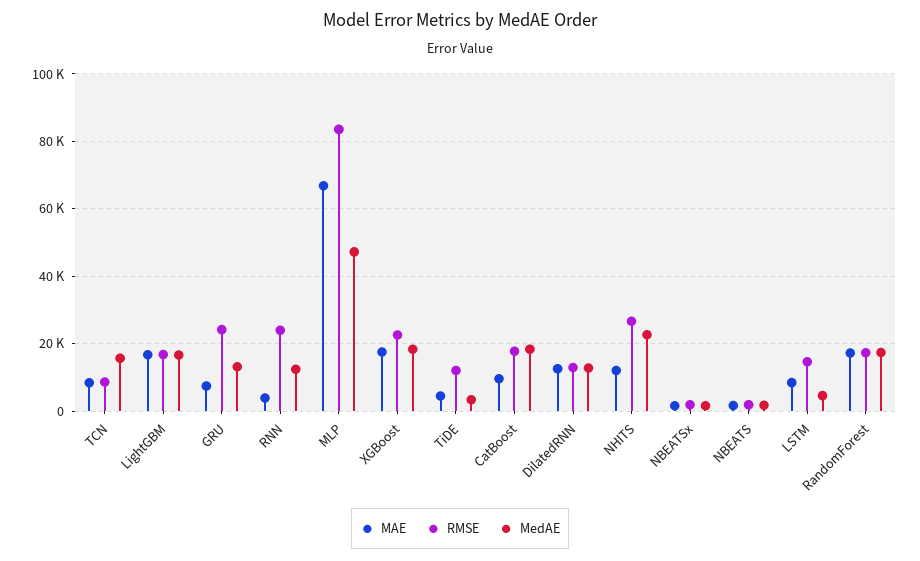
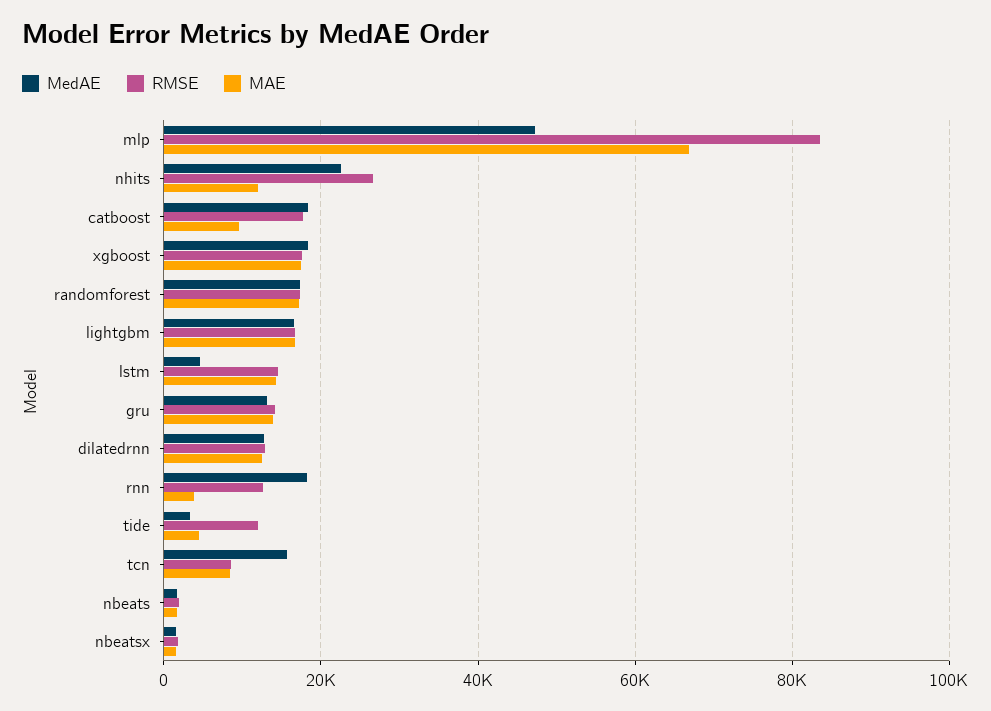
  {
    "MAE": {
      "TCN": 8000,
      "LightGBM": 16000,
-     "GRU": 8000,
+     "GRU": 14000,
      "RNN": 4000,
      "MLP": 66000,
      "XGBoost": 18000,
      "TiDE": 4000,
      "CatBoost": 10000,
      "DilatedRNN": 12000,
      "NHITS": 12000,
      "NBEATSx": 2000,
      "NBEATS": 2000,
-     "LSTM": 8000,
+     "LSTM": 14000,
      "RandomForest": 18000
    },
    "RMSE": {
      "TCN": 8000,
      "LightGBM": 16000,
-     "GRU": 24000,
+     "GRU": 14000,
-     "RNN": 24000,
+     "RNN": 12000,
      "MLP": 84000,
-     "XGBoost": 22000,
+     "XGBoost": 18000,
      "TiDE": 12000,
      "CatBoost": 18000,
      "DilatedRNN": 12000,
      "NHITS": 26000,
      "NBEATSx": 2000,
      "NBEATS": 2000,
      "LSTM": 14000,
      "RandomForest": 18000
    },
    "MedAE": {
      "TCN": 16000,
      "LightGBM": 16000,
      "GRU": 14000,
-     "RNN": 12000,
+     "RNN": 18000,
      "MLP": 48000,
      "XGBoost": 18000,
      "TiDE": 4000,
      "CatBoost": 18000,
      "DilatedRNN": 12000,
      "NHITS": 22000,
      "NBEATSx": 2000,
      "NBEATS": 2000,
      "LSTM": 4000,
      "RandomForest": 18000
    }
  }

